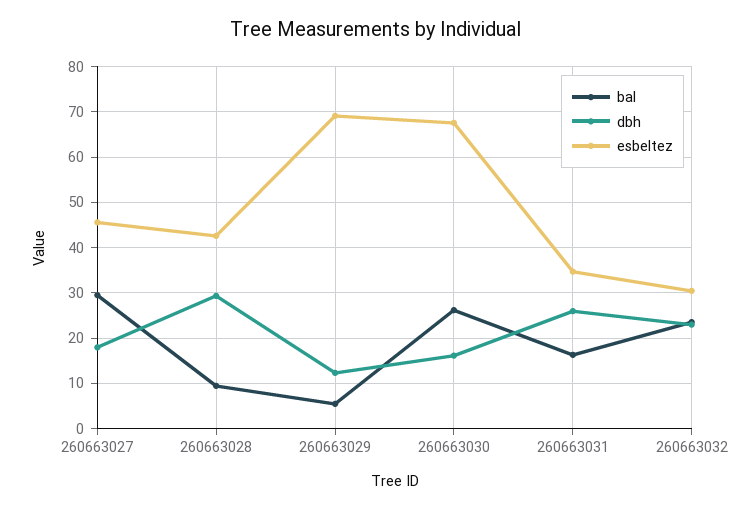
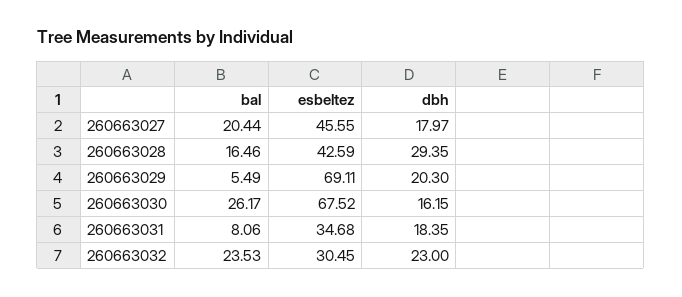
  {
    "bal": {
-     "260663027": 30,
+     "260663027": 20.44,
-     "260663028": 10,
+     "260663028": 16.46,
      "260663029": 5.49,
      "260663030": 26.17,
-     "260663031": 16,
+     "260663031": 8.06,
      "260663032": 23.53
    },
    "dbh": {
      "260663027": 17.97,
      "260663028": 29.35,
-     "260663029": 12,
+     "260663029": 20.3,
      "260663030": 16.15,
-     "260663031": 26,
+     "260663031": 18.35,
      "260663032": 23
    },
    "esbeltez": {
      "260663027": 45.55,
      "260663028": 42.59,
      "260663029": 69.11,
      "260663030": 67.52,
      "260663031": 34.68,
      "260663032": 30.45
    }
  }

